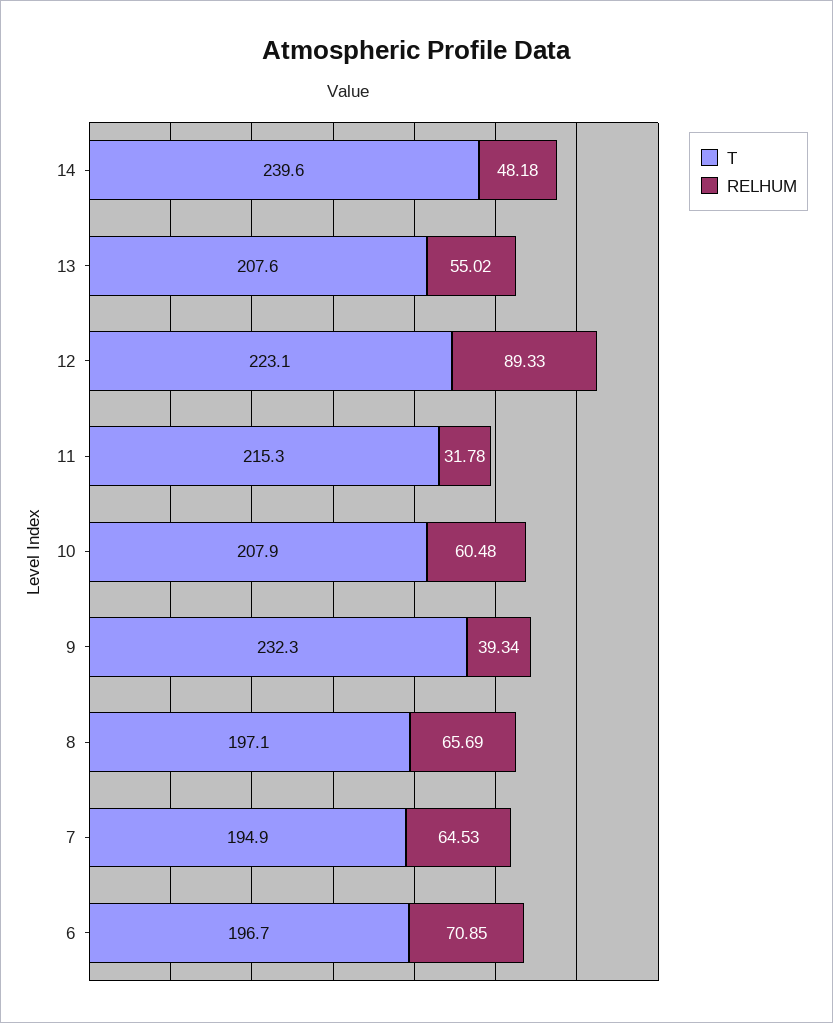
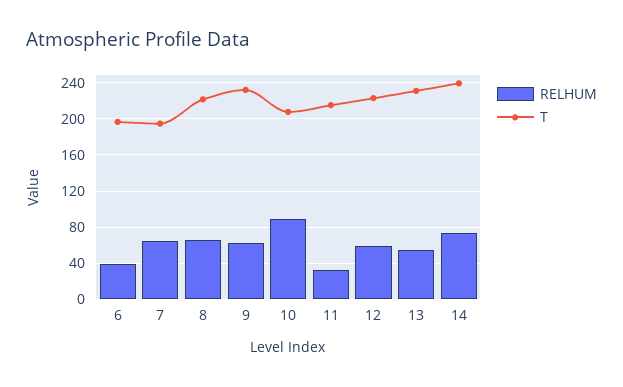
  {
    "T": {
      "14": 239.6,
-     "13": 207.6,
+     "13": 230,
      "12": 223.1,
      "11": 215.3,
      "10": 207.9,
      "9": 232.3,
-     "8": 197.1,
+     "8": 220,
      "7": 194.9,
      "6": 196.7
    },
    "RELHUM": {
-     "14": 48.18,
+     "14": 70,
      "13": 55.02,
-     "12": 89.33,
+     "12": 60,
      "11": 31.78,
-     "10": 60.48,
+     "10": 90,
-     "9": 39.34,
+     "9": 60,
      "8": 65.69,
      "7": 64.53,
-     "6": 70.85
+     "6": 40
    }
  }

